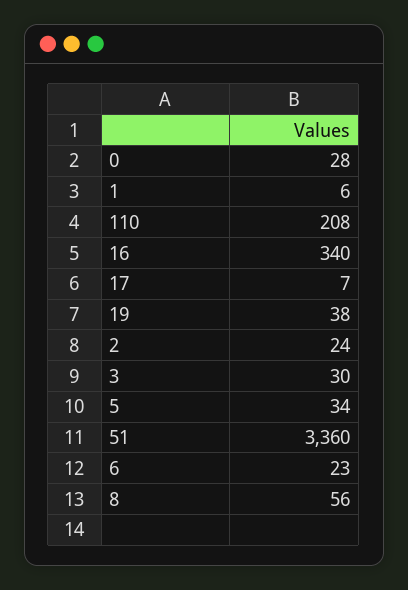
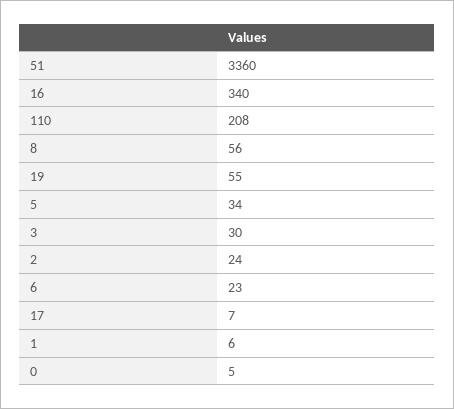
  {
-   "0": 28,
+   "0": 5,
    "1": 6,
    "110": 208,
    "16": 340,
    "17": 7,
-   "19": 38,
+   "19": 55,
    "2": 24,
    "3": 30,
    "5": 34,
    "51": 3360,
    "6": 23,
    "8": 56
  }

